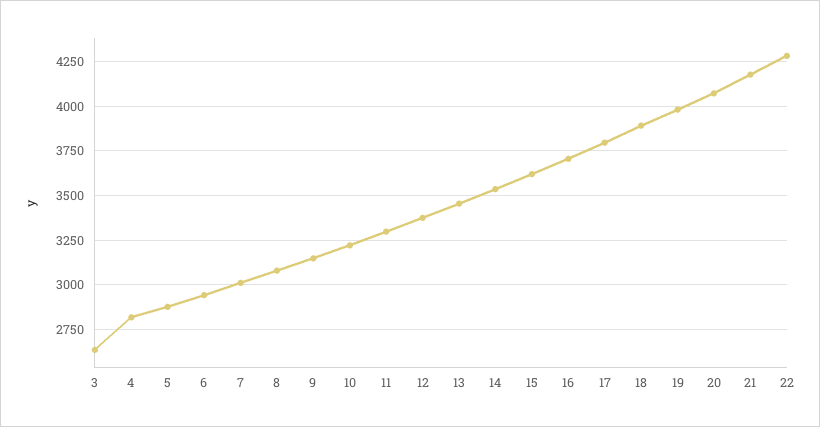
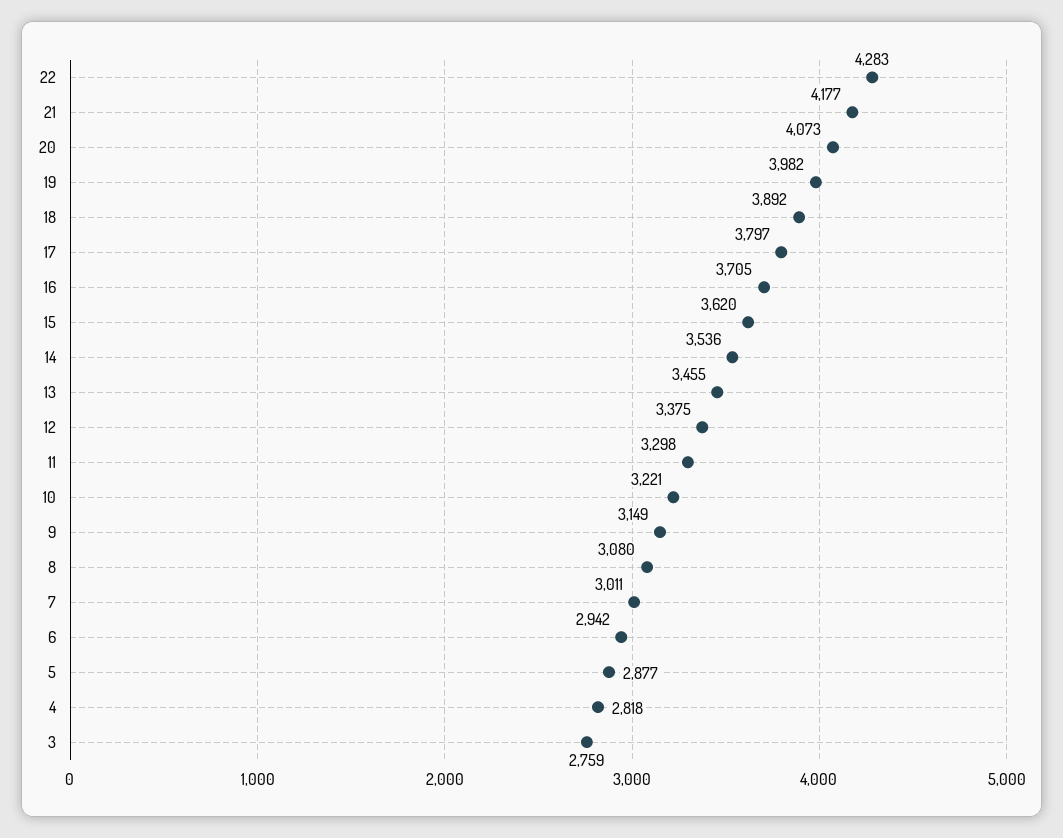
  {
-   "3": 2650,
+   "3": 2759,
    "4": 2818,
    "5": 2877,
    "6": 2942,
    "7": 3011,
    "8": 3080,
    "9": 3149,
    "10": 3221,
    "11": 3298,
    "12": 3375,
    "13": 3455,
    "14": 3536,
    "15": 3620,
    "16": 3705,
    "17": 3797,
    "18": 3892,
    "19": 3982,
    "20": 4073,
    "21": 4177,
    "22": 4283
  }

